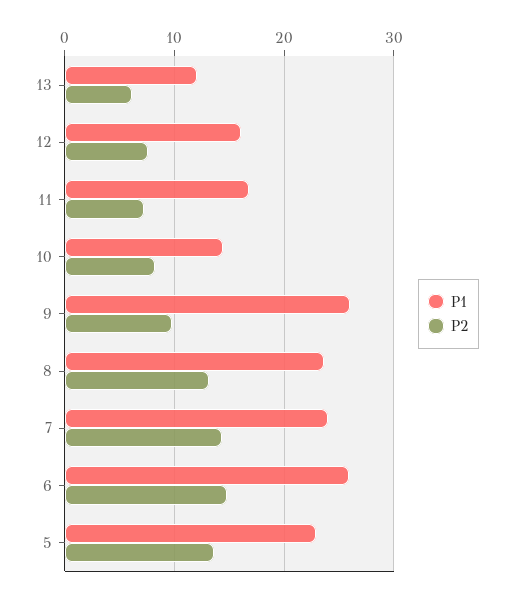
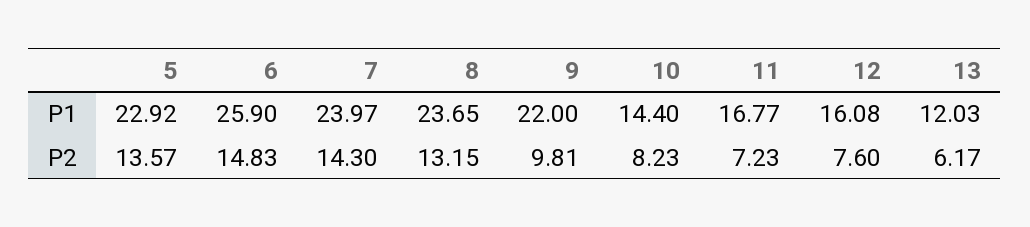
  {
    "P1": {
      "13": 12.03,
      "12": 16.08,
      "11": 16.77,
      "10": 14.4,
-     "9": 26,
+     "9": 22,
      "8": 23.65,
      "7": 23.97,
      "6": 25.9,
      "5": 22.92
    },
    "P2": {
      "13": 6.17,
      "12": 7.6,
      "11": 7.23,
      "10": 8.23,
      "9": 9.81,
      "8": 13.15,
      "7": 14.3,
      "6": 14.83,
      "5": 13.57
    }
  }

